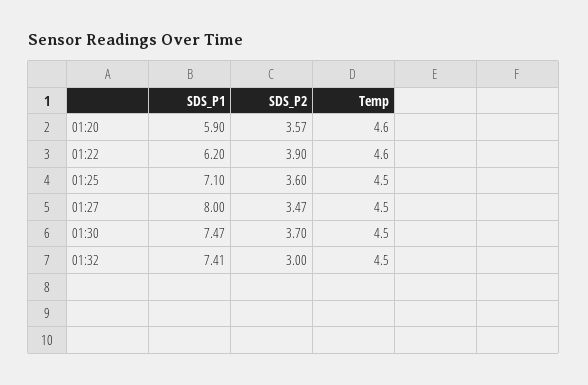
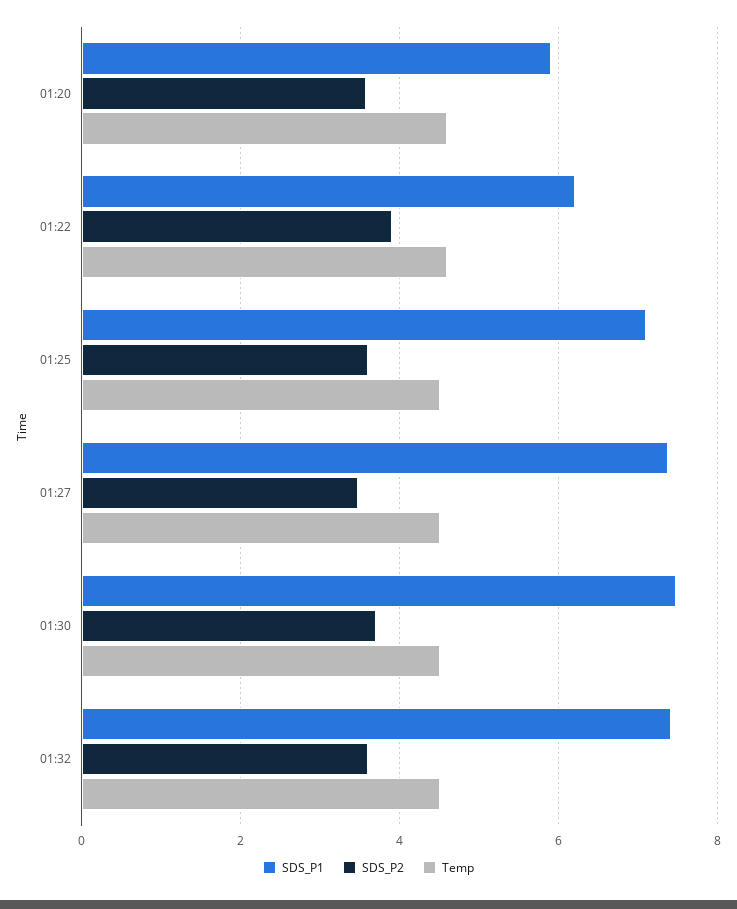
  {
    "SDS_P1": {
      "01:20": 5.9,
      "01:22": 6.2,
      "01:25": 7.1,
-     "01:27": 8,
+     "01:27": 7.4,
      "01:30": 7.47,
      "01:32": 7.41
    },
    "SDS_P2": {
      "01:20": 3.57,
      "01:22": 3.9,
      "01:25": 3.6,
      "01:27": 3.47,
      "01:30": 3.7,
-     "01:32": 3
+     "01:32": 3.6
    },
    "Temp": {
      "01:20": 4.6,
      "01:22": 4.6,
      "01:25": 4.5,
      "01:27": 4.5,
      "01:30": 4.5,
      "01:32": 4.5
    }
  }

